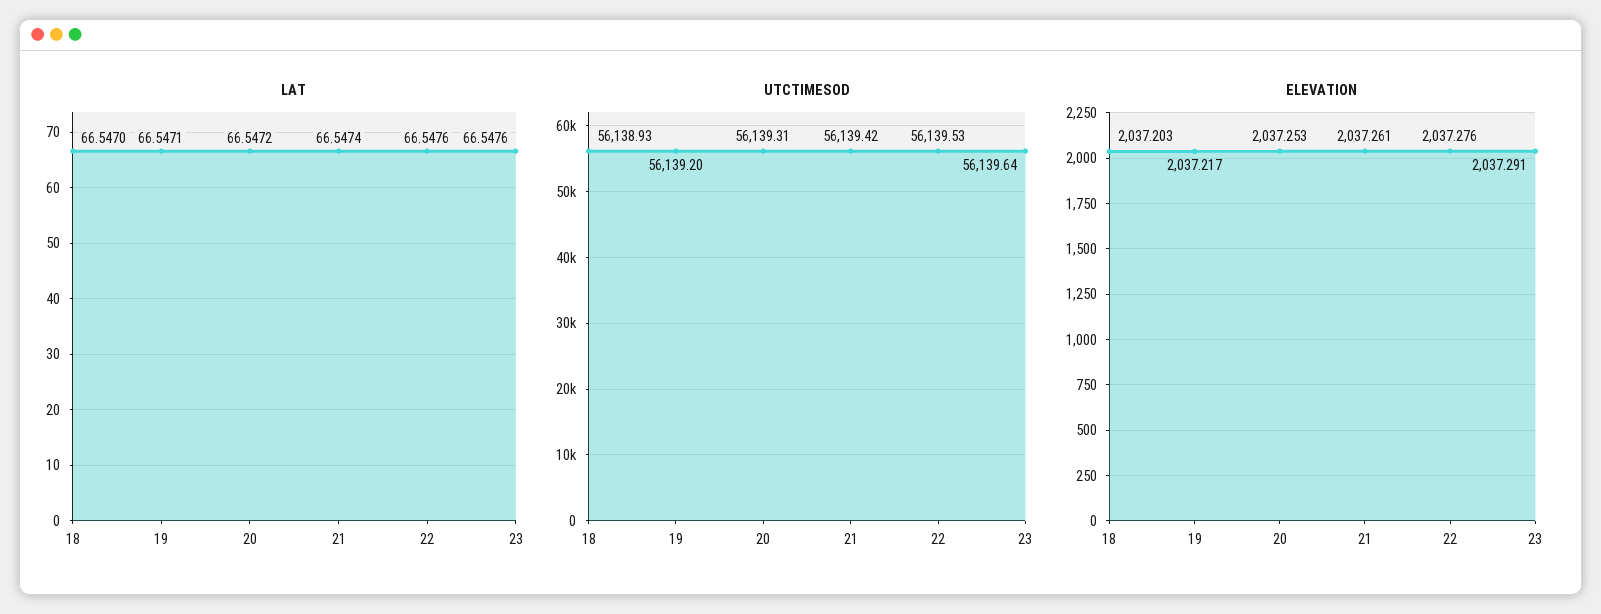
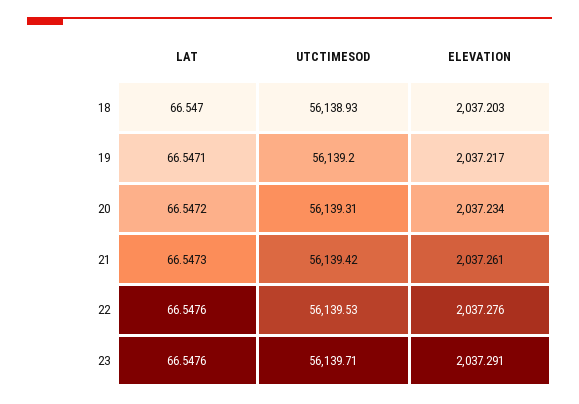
  {
    "LAT": {
      "18": 66.547,
      "19": 66.5471,
      "20": 66.5472,
-     "21": 66.5474,
+     "21": 66.5473,
      "22": 66.5476,
      "23": 66.5476
    },
    "UTCTIMESOD": {
      "18": 56138.93,
      "19": 56139.2,
      "20": 56139.31,
      "21": 56139.42,
      "22": 56139.53,
-     "23": 56139.64
+     "23": 56139.71
    },
    "ELEVATION": {
      "18": 2037.203,
      "19": 2037.217,
-     "20": 2037.253,
+     "20": 2037.234,
      "21": 2037.261,
      "22": 2037.276,
      "23": 2037.291
    }
  }

